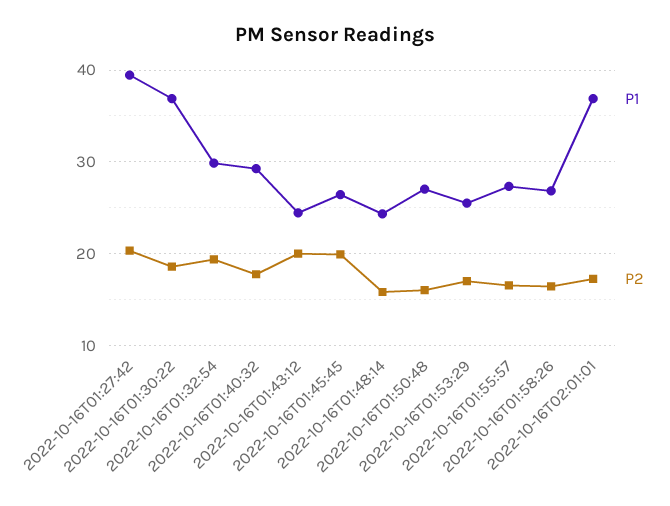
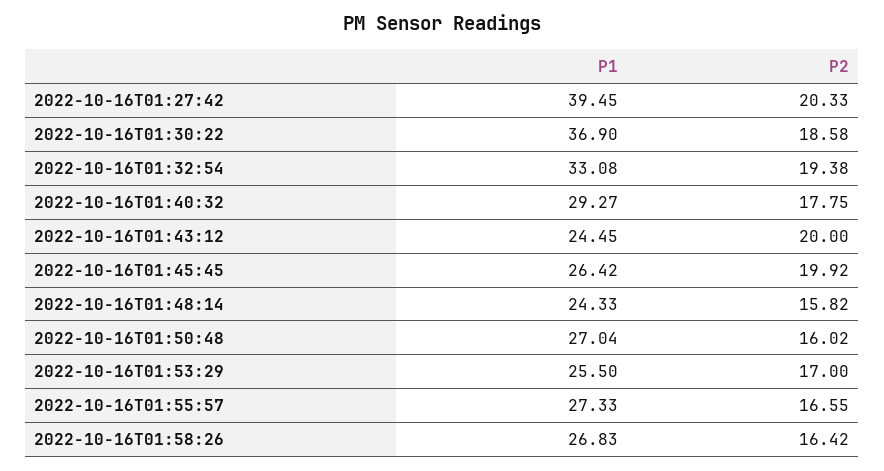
  {
    "P1": {
      "2022-10-16T01:27:42": 39.45,
      "2022-10-16T01:30:22": 36.9,
-     "2022-10-16T01:32:54": 30,
+     "2022-10-16T01:32:54": 33.08,
      "2022-10-16T01:40:32": 29.27,
      "2022-10-16T01:43:12": 24.45,
      "2022-10-16T01:45:45": 26.42,
      "2022-10-16T01:48:14": 24.33,
      "2022-10-16T01:50:48": 27.04,
      "2022-10-16T01:53:29": 25.5,
      "2022-10-16T01:55:57": 27.33,
-     "2022-10-16T01:58:26": 26.83,
+     "2022-10-16T01:58:26": 26.83
-     "2022-10-16T02:01:01": 37
    },
    "P2": {
      "2022-10-16T01:27:42": 20.33,
      "2022-10-16T01:30:22": 18.58,
      "2022-10-16T01:32:54": 19.38,
      "2022-10-16T01:40:32": 17.75,
      "2022-10-16T01:43:12": 20,
      "2022-10-16T01:45:45": 19.92,
      "2022-10-16T01:48:14": 15.82,
      "2022-10-16T01:50:48": 16.02,
      "2022-10-16T01:53:29": 17,
      "2022-10-16T01:55:57": 16.55,
-     "2022-10-16T01:58:26": 16.42,
+     "2022-10-16T01:58:26": 16.42
-     "2022-10-16T02:01:01": 17
    }
  }

